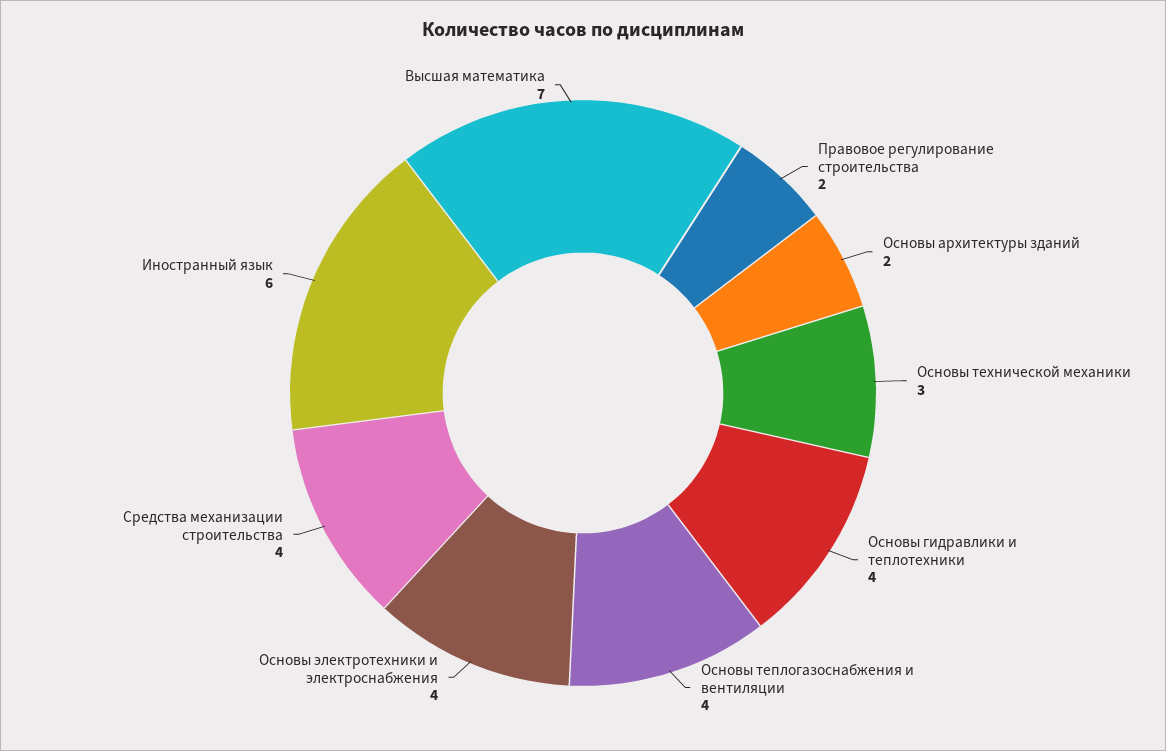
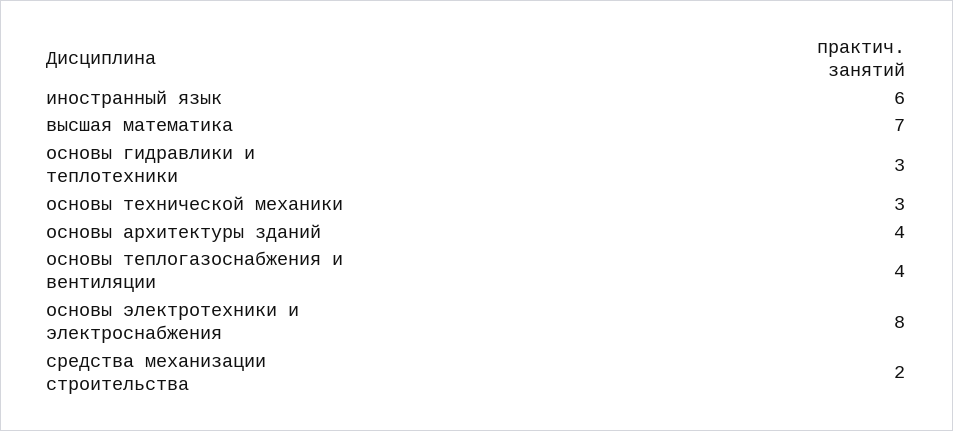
  {
-   "Правовое регулирование строительства": 2,
-   "Основы архитектуры зданий": 2,
+   "Основы архитектуры зданий": 4,
    "Основы технической механики": 3,
-   "Основы гидравлики и теплотехники": 4,
+   "Основы гидравлики и теплотехники": 3,
    "Основы теплогазоснабжения и вентиляции": 4,
-   "Основы электротехники и электроснабжения": 4,
+   "Основы электротехники и электроснабжения": 8,
-   "Средства механизации строительства": 4,
+   "Средства механизации строительства": 2,
    "Иностранный язык": 6,
    "Высшая математика": 7
  }

